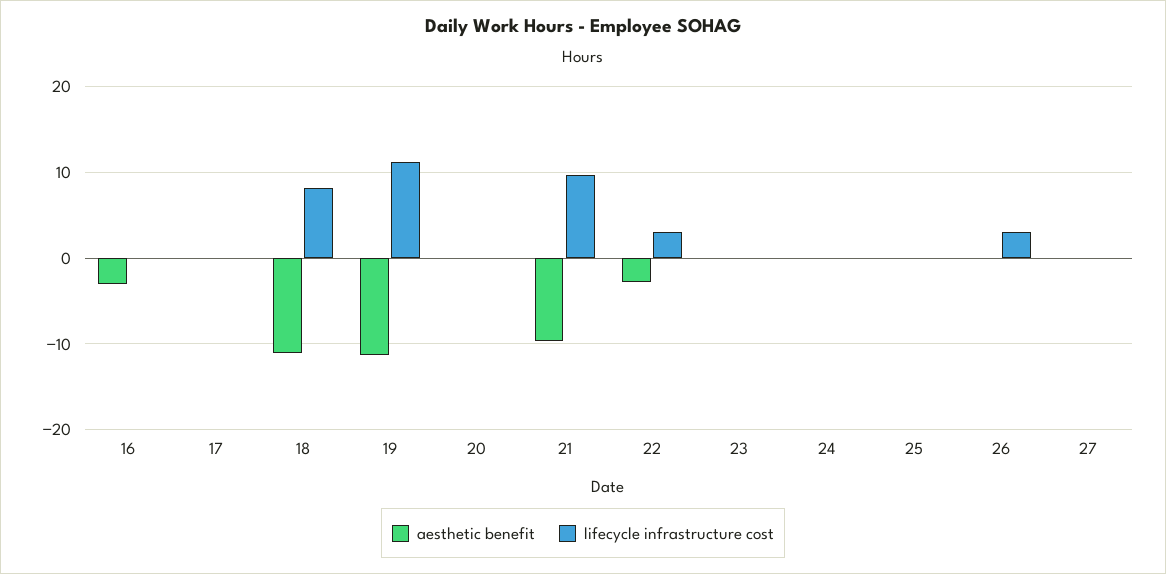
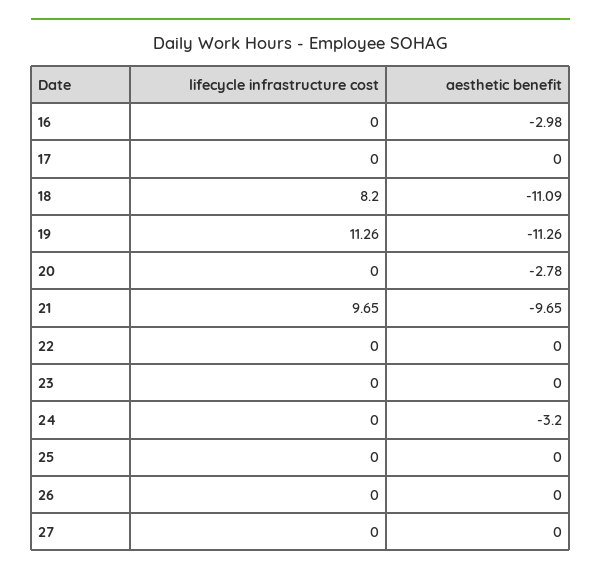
  {
    "aesthetic benefit": {
      "16": -2.98,
      "17": 0,
      "18": -11.09,
      "19": -11.26,
-     "20": 0,
+     "20": -2.78,
      "21": -9.65,
-     "22": -3,
+     "22": 0,
      "23": 0,
-     "24": 0,
+     "24": -3.2,
      "25": 0,
      "26": 0,
      "27": 0
    },
    "lifecycle infrastructure cost": {
      "16": 0,
      "17": 0,
      "18": 8.2,
      "19": 11.26,
      "20": 0,
      "21": 9.65,
-     "22": 3,
+     "22": 0,
      "23": 0,
      "24": 0,
      "25": 0,
-     "26": 3,
+     "26": 0,
      "27": 0
    }
  }

